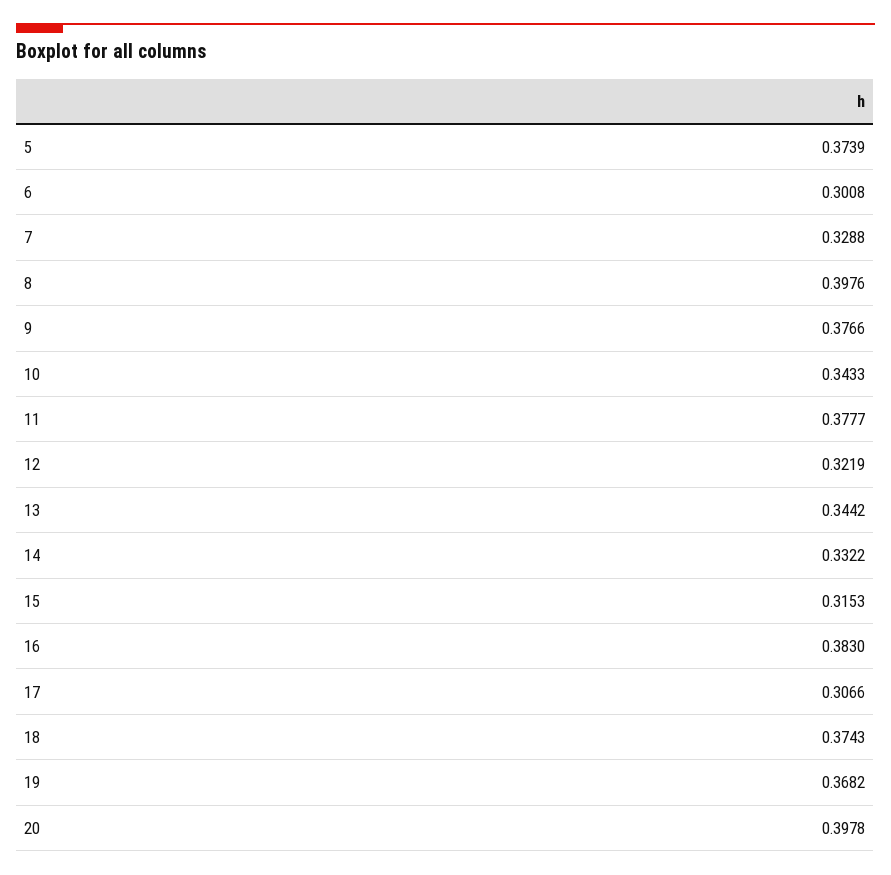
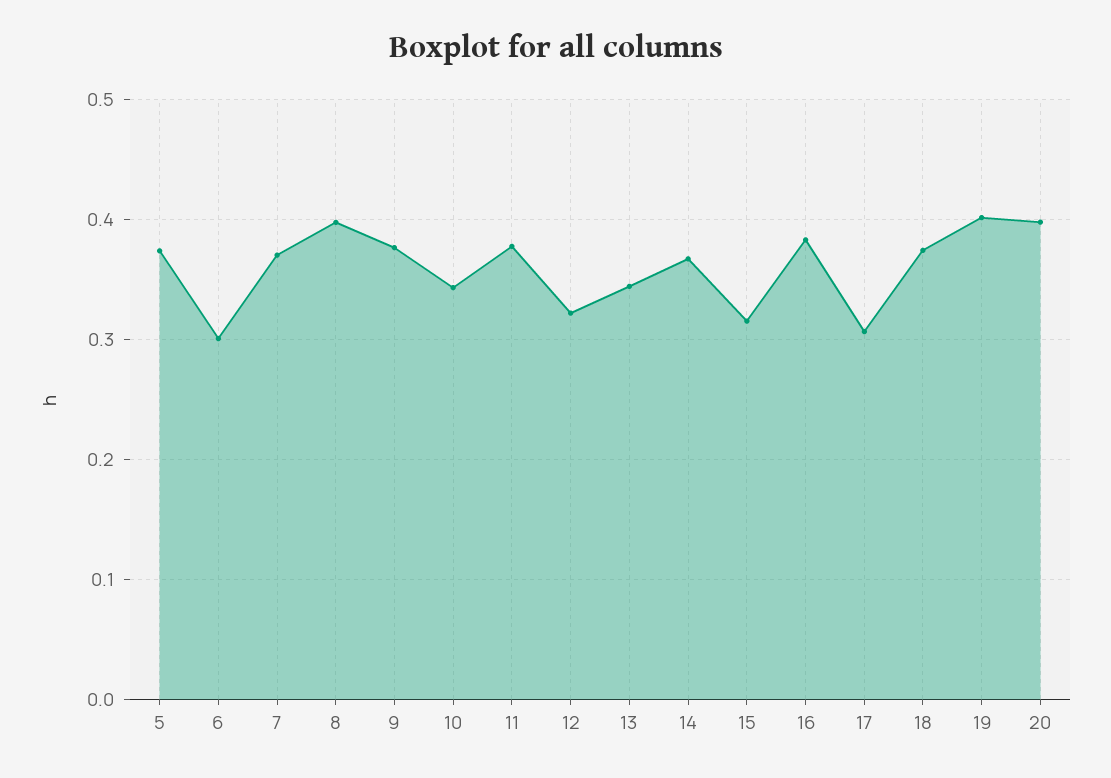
  {
    "5": 0.3739,
    "6": 0.3008,
-   "7": 0.3288,
+   "7": 0.37,
    "8": 0.3976,
    "9": 0.3766,
    "10": 0.3433,
    "11": 0.3777,
    "12": 0.3219,
    "13": 0.3442,
-   "14": 0.3322,
+   "14": 0.37,
    "15": 0.3153,
    "16": 0.383,
    "17": 0.3066,
    "18": 0.3743,
-   "19": 0.3682,
+   "19": 0.4,
    "20": 0.3978
  }

